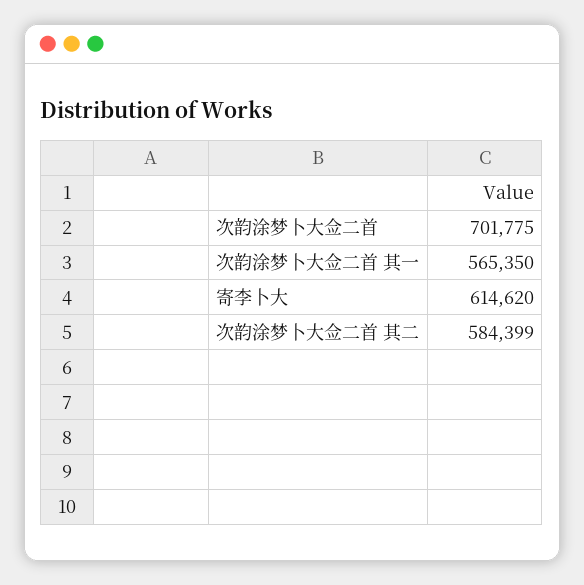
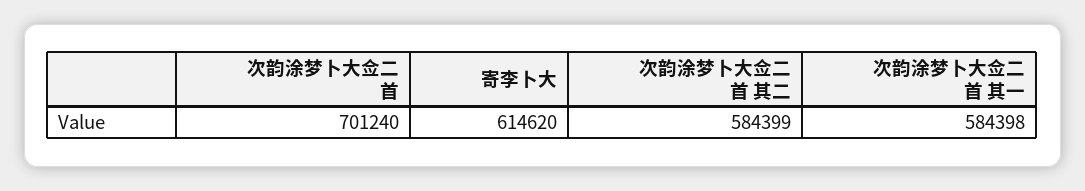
  {
-   "次韵涂梦卜大佥二首": 701775,
+   "次韵涂梦卜大佥二首": 701240,
-   "次韵涂梦卜大佥二首 其一": 565350,
+   "次韵涂梦卜大佥二首 其一": 584398,
    "寄李卜大": 614620,
    "次韵涂梦卜大佥二首 其二": 584399
  }

